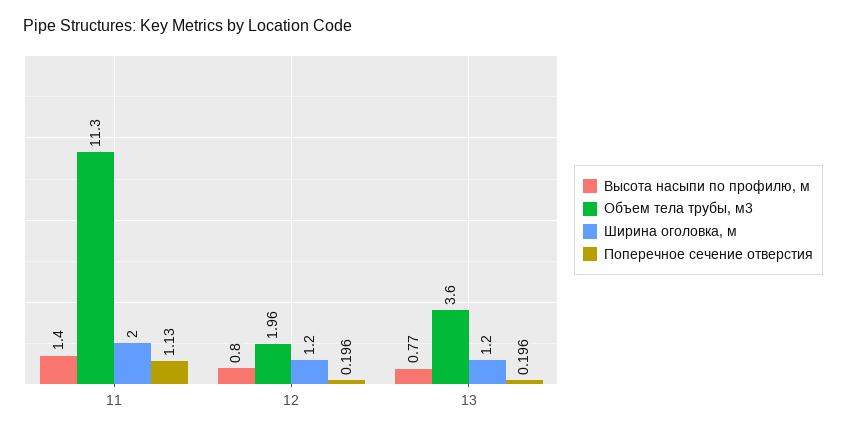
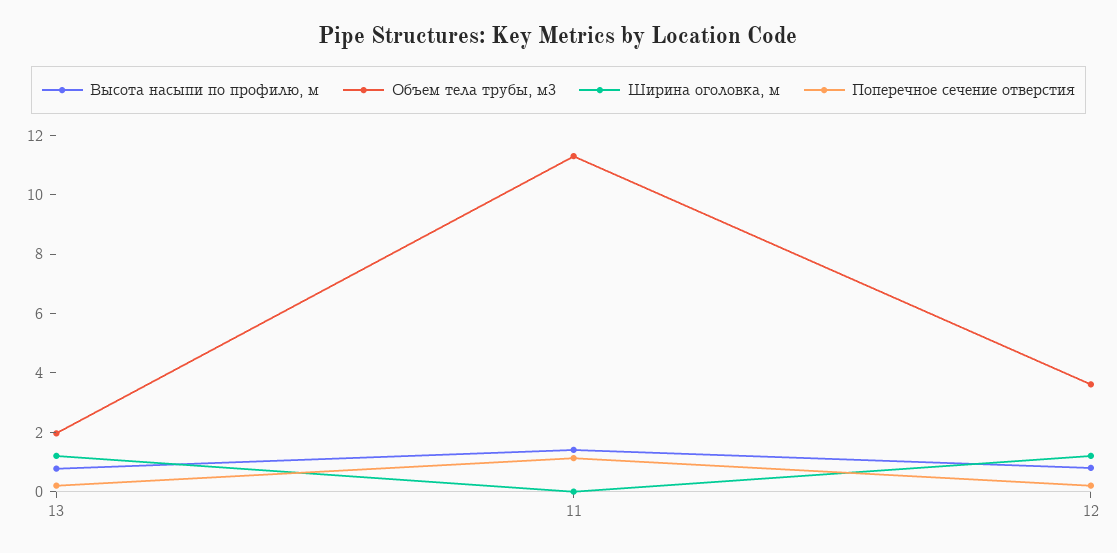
  {
    "Высота насыпи по профилю, м": {
      "11": 1.4,
      "12": 0.8,
      "13": 0.77
    },
    "Объем тела трубы, м3": {
      "11": 11.3,
-     "12": 1.96,
+     "12": 3.5,
-     "13": 3.6
+     "13": 2
    },
    "Ширина оголовка, м": {
-     "11": 2,
+     "11": 0,
      "12": 1.2,
      "13": 1.2
    },
    "Поперечное сечение отверстия": {
      "11": 1.13,
      "12": 0.196,
      "13": 0.196
    }
  }

